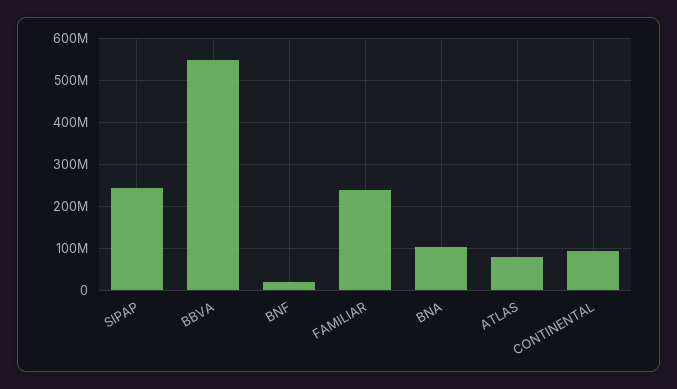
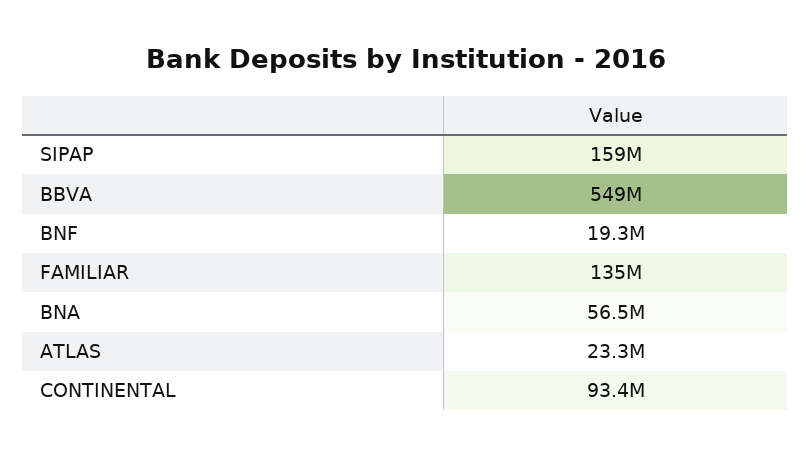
  {
-   "SIPAP": 240000000,
+   "SIPAP": 159000000,
    "BBVA": 549000000,
    "BNF": 19300000,
-   "FAMILIAR": 240000000,
+   "FAMILIAR": 135000000,
-   "BNA": 100000000,
+   "BNA": 56500000,
-   "ATLAS": 80000000,
+   "ATLAS": 23300000,
    "CONTINENTAL": 93400000
  }

